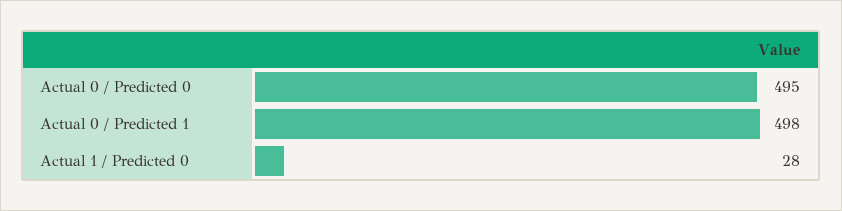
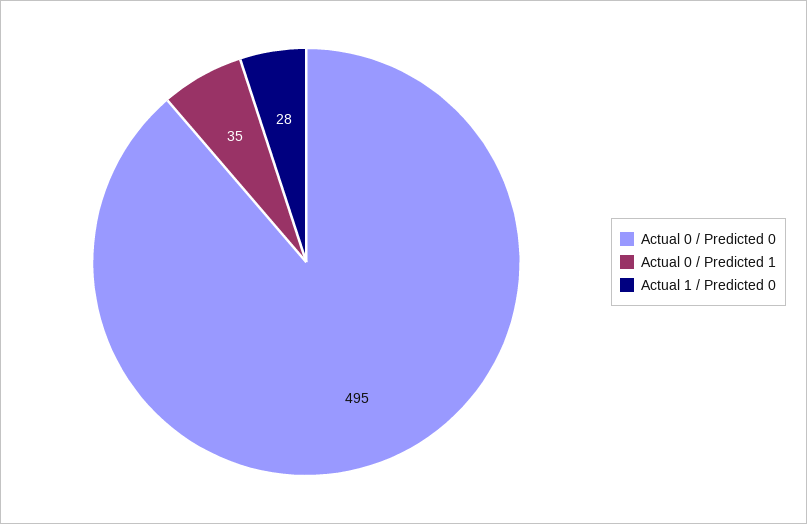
  {
    "Actual 0 / Predicted 0": 495,
-   "Actual 0 / Predicted 1": 498,
+   "Actual 0 / Predicted 1": 35,
    "Actual 1 / Predicted 0": 28
  }

